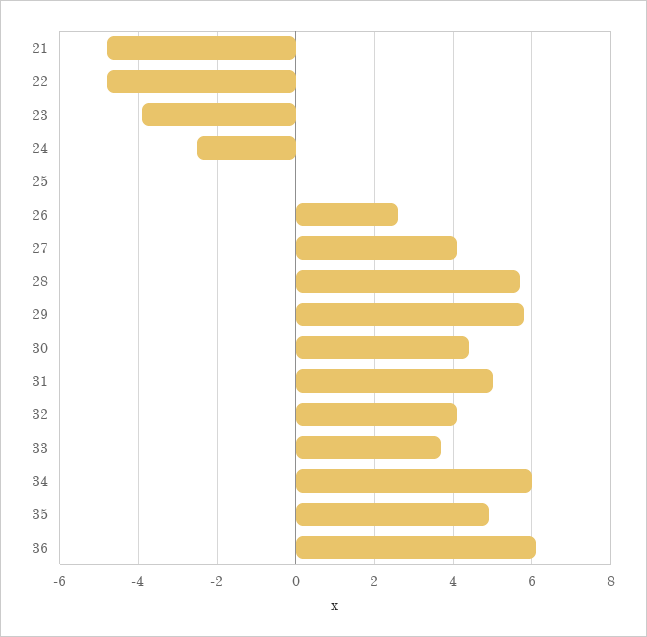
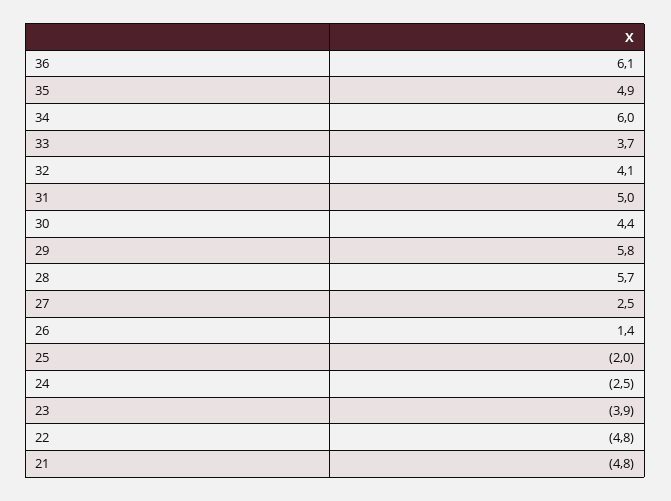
  {
    "21": -4.8,
    "22": -4.8,
    "23": -3.9,
    "24": -2.5,
-   "25": 0,
+   "25": -2,
-   "26": 2.5,
+   "26": 1.4,
-   "27": 4,
+   "27": 2.5,
    "28": 5.7,
    "29": 5.8,
    "30": 4.4,
    "31": 5,
    "32": 4.1,
    "33": 3.7,
    "34": 6,
    "35": 4.9,
    "36": 6.1
  }

